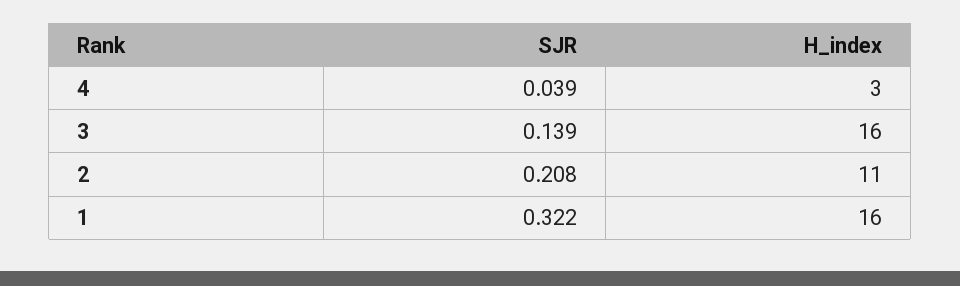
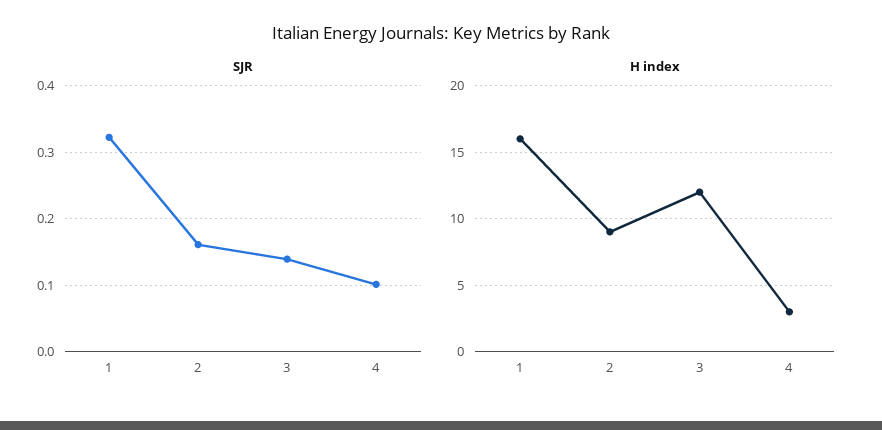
  {
    "SJR": {
-     "4": 0.039,
+     "4": 0.1,
      "3": 0.139,
-     "2": 0.208,
+     "2": 0.16,
      "1": 0.322
    },
    "H_index": {
      "4": 3,
-     "3": 16,
+     "3": 12,
-     "2": 11,
+     "2": 9,
      "1": 16
    }
  }

